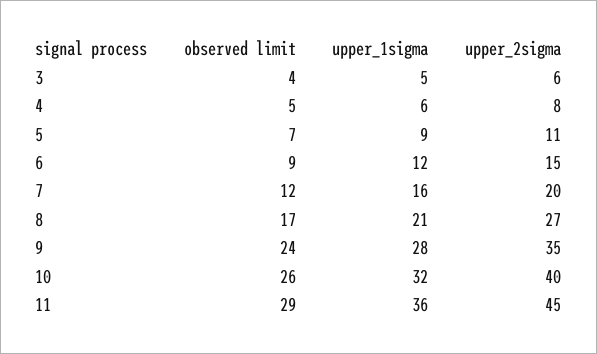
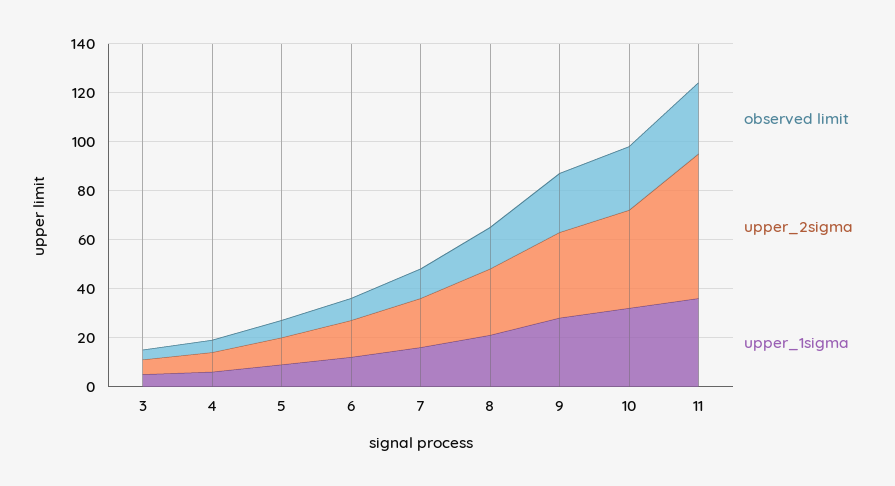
  {
    "observed limit": {
      "3": 4,
      "4": 5,
      "5": 7,
      "6": 9,
      "7": 12,
      "8": 17,
      "9": 24,
      "10": 26,
      "11": 29
    },
    "upper_1sigma": {
      "3": 5,
      "4": 6,
      "5": 9,
      "6": 12,
      "7": 16,
      "8": 21,
      "9": 28,
      "10": 32,
      "11": 36
    },
    "upper_2sigma": {
      "3": 6,
      "4": 8,
      "5": 11,
      "6": 15,
      "7": 20,
      "8": 27,
      "9": 35,
      "10": 40,
-     "11": 45
+     "11": 60
    }
  }

